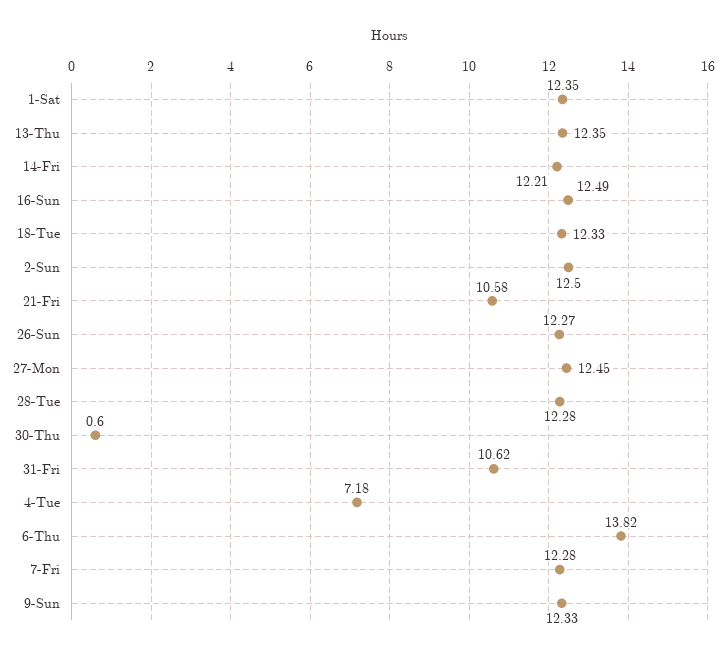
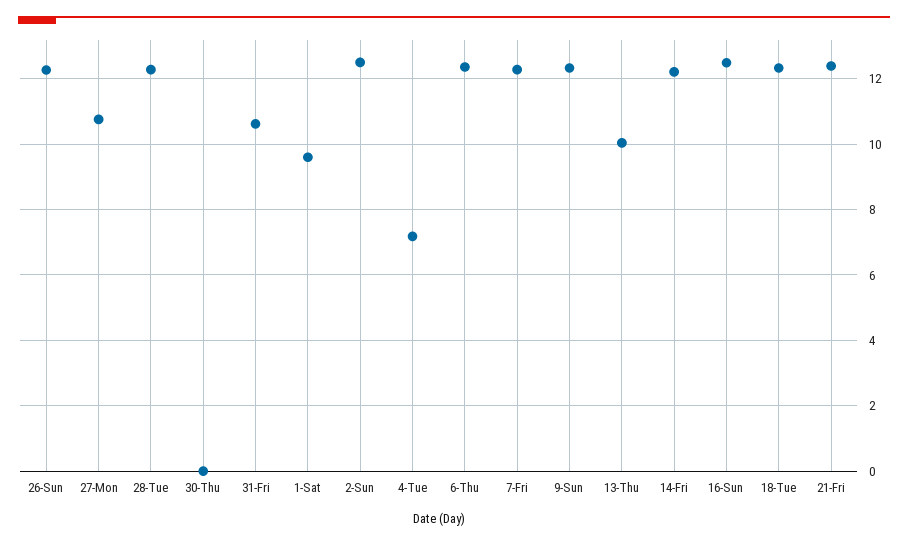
  {
-   "1-Sat": 12.35,
+   "1-Sat": 9.6,
-   "13-Thu": 12.35,
+   "13-Thu": 10,
    "14-Fri": 12.21,
    "16-Sun": 12.49,
    "18-Tue": 12.33,
    "2-Sun": 12.5,
-   "21-Fri": 10.58,
+   "21-Fri": 12.4,
    "26-Sun": 12.27,
-   "27-Mon": 12.45,
+   "27-Mon": 10.8,
    "28-Tue": 12.28,
-   "30-Thu": 0.6,
+   "30-Thu": 0,
    "31-Fri": 10.62,
    "4-Tue": 7.18,
-   "6-Thu": 13.82,
+   "6-Thu": 12.4,
    "7-Fri": 12.28,
    "9-Sun": 12.33
  }

